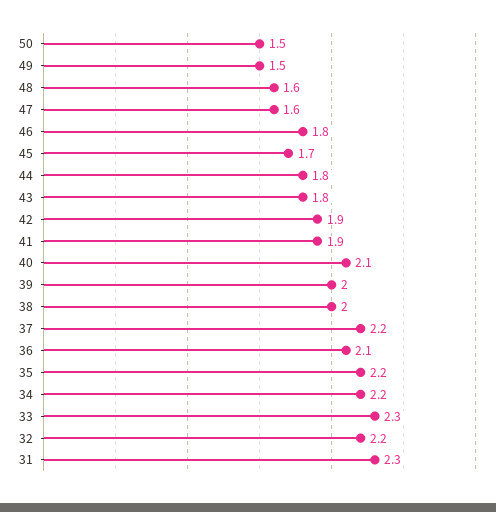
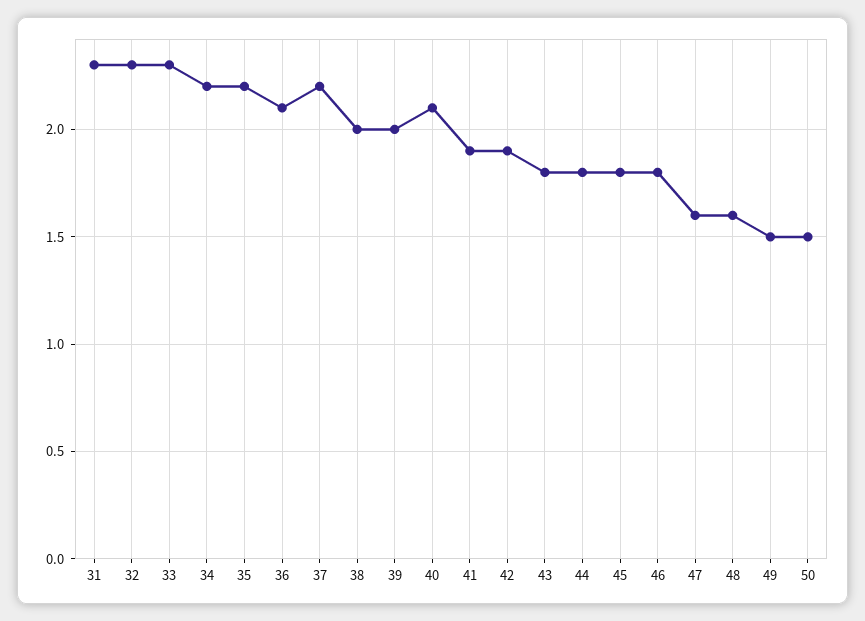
  {
    "50": 1.5,
    "49": 1.5,
    "48": 1.6,
    "47": 1.6,
    "46": 1.8,
-   "45": 1.7,
+   "45": 1.8,
    "44": 1.8,
    "43": 1.8,
    "42": 1.9,
    "41": 1.9,
    "40": 2.1,
    "39": 2,
    "38": 2,
    "37": 2.2,
    "36": 2.1,
    "35": 2.2,
    "34": 2.2,
    "33": 2.3,
-   "32": 2.2,
+   "32": 2.3,
    "31": 2.3
  }

